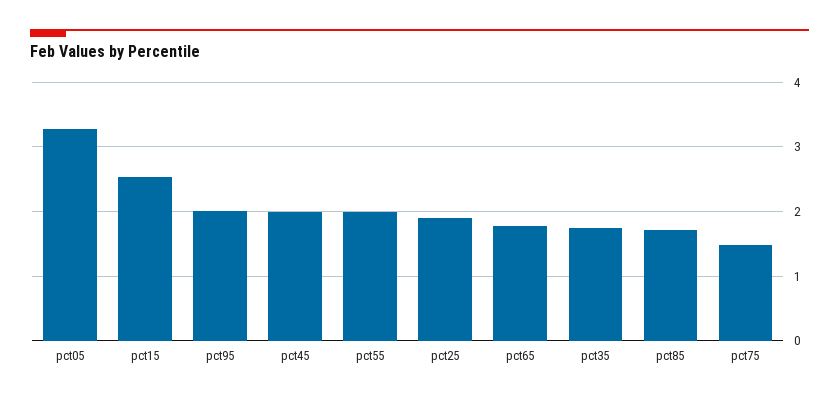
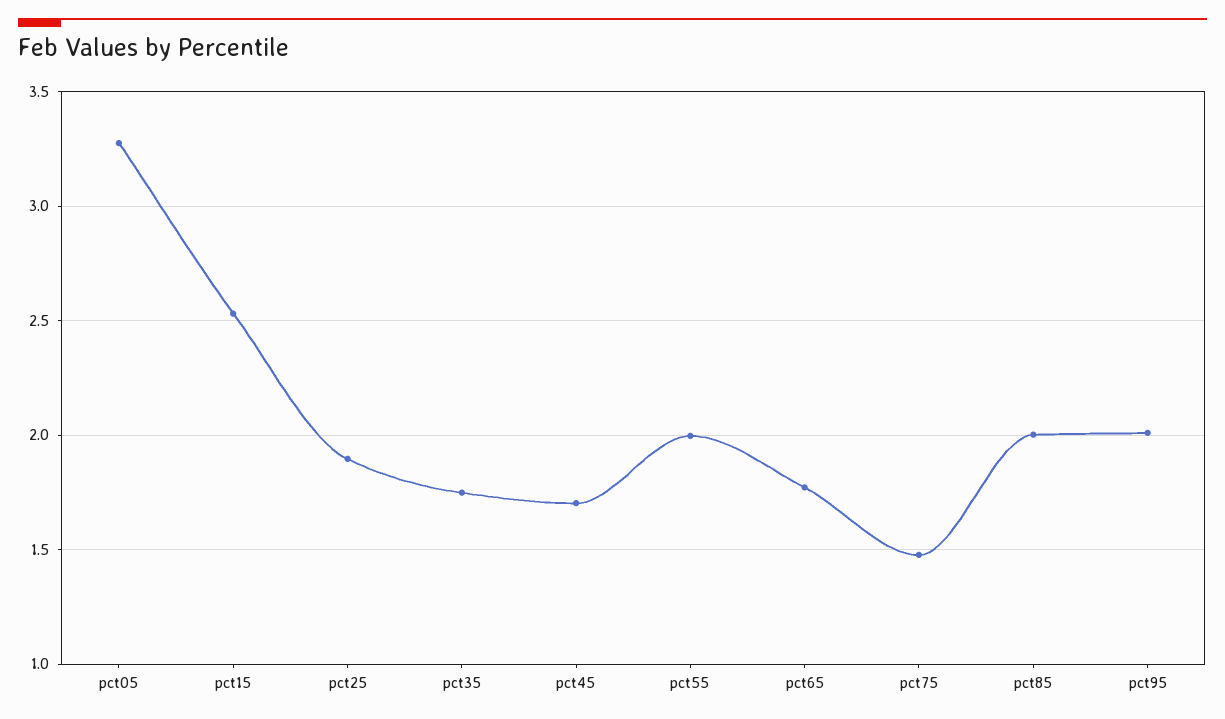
  {
    "pct05": 3.3,
    "pct15": 2.55,
    "pct95": 2,
-   "pct45": 2,
+   "pct45": 1.7,
    "pct55": 2,
    "pct25": 1.9,
    "pct65": 1.75,
    "pct35": 1.75,
-   "pct85": 1.7,
+   "pct85": 2,
    "pct75": 1.5
  }

